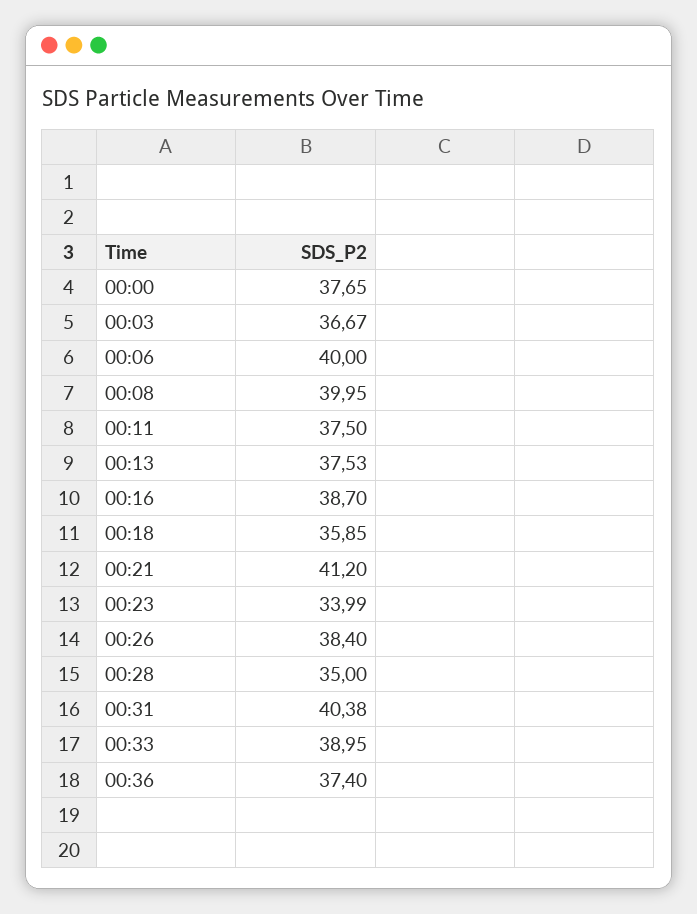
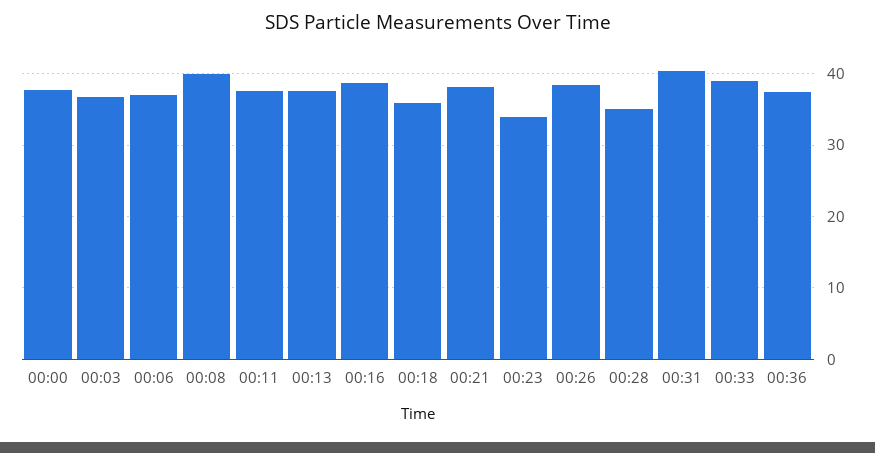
  {
    "00:00": 37.65,
    "00:03": 36.67,
-   "00:06": 40,
+   "00:06": 37,
    "00:08": 39.95,
    "00:11": 37.5,
    "00:13": 37.53,
    "00:16": 38.7,
    "00:18": 35.85,
-   "00:21": 41.2,
+   "00:21": 38,
    "00:23": 33.99,
    "00:26": 38.4,
    "00:28": 35,
    "00:31": 40.38,
    "00:33": 38.95,
    "00:36": 37.4
  }

